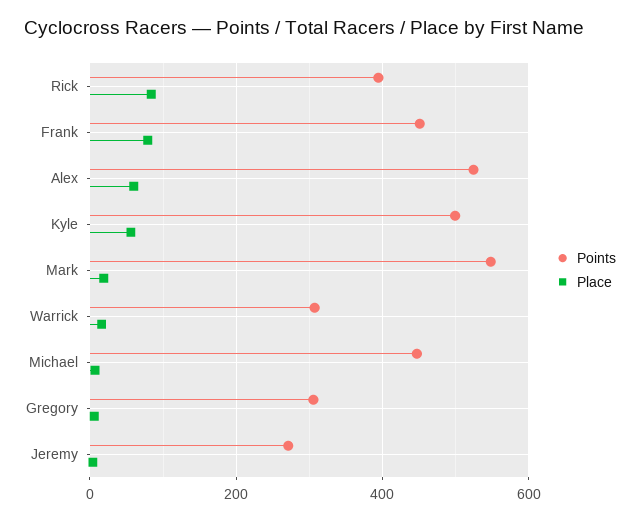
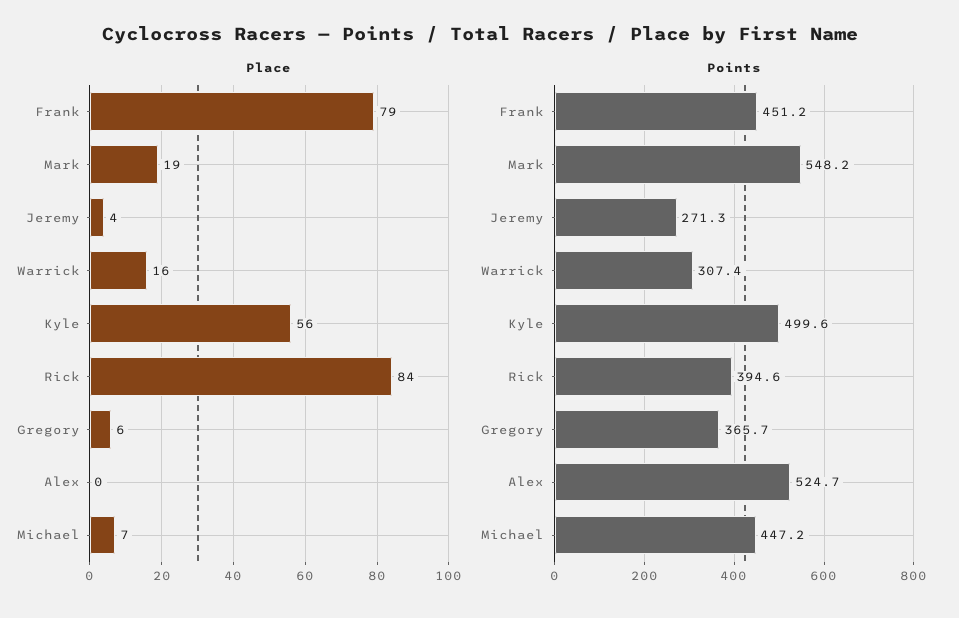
  {
    "Points": {
      "Rick": 394.6,
      "Frank": 451.2,
      "Alex": 524.7,
      "Kyle": 499.6,
      "Mark": 548.2,
      "Warrick": 307.4,
      "Michael": 447.2,
-     "Gregory": 300,
+     "Gregory": 365.7,
      "Jeremy": 271.3
    },
    "Place": {
      "Rick": 84,
      "Frank": 79,
-     "Alex": 60,
+     "Alex": 0,
      "Kyle": 56,
      "Mark": 19,
      "Warrick": 16,
      "Michael": 7,
      "Gregory": 6,
      "Jeremy": 4
    }
  }

